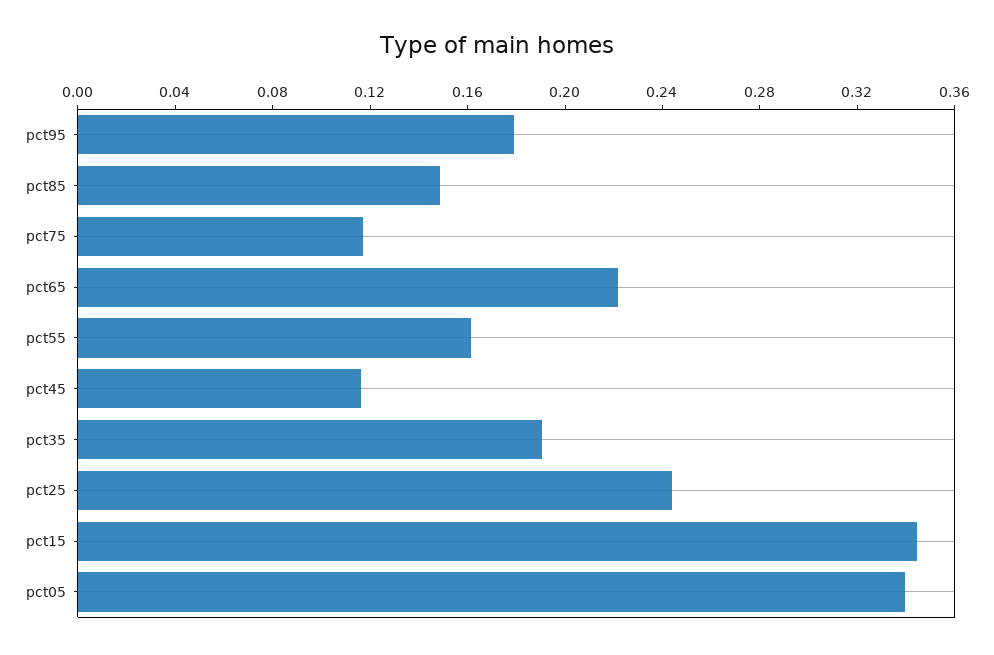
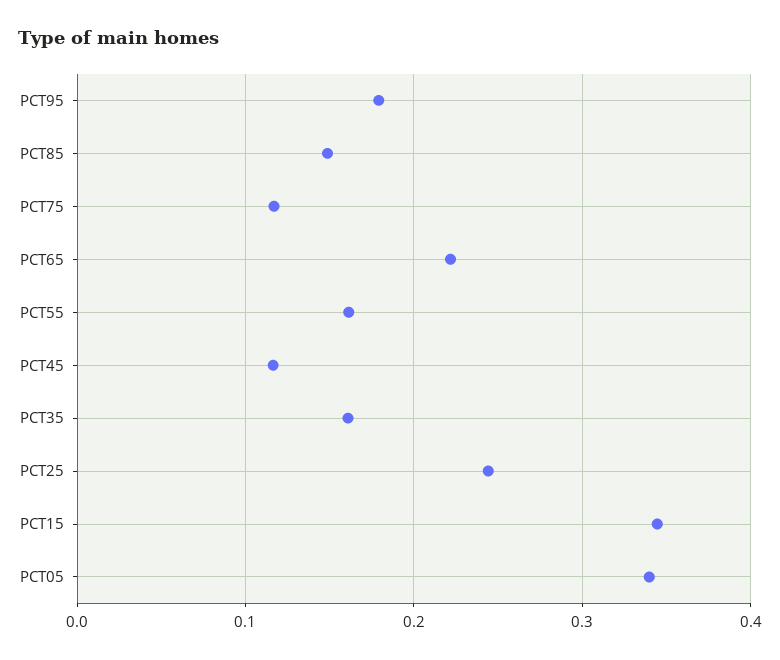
  {
    "pct95": 0.18,
    "pct85": 0.15,
    "pct75": 0.12,
    "pct65": 0.22,
    "pct55": 0.16,
    "pct45": 0.12,
-   "pct35": 0.19,
+   "pct35": 0.16,
    "pct25": 0.24,
    "pct15": 0.34,
    "pct05": 0.34
  }

